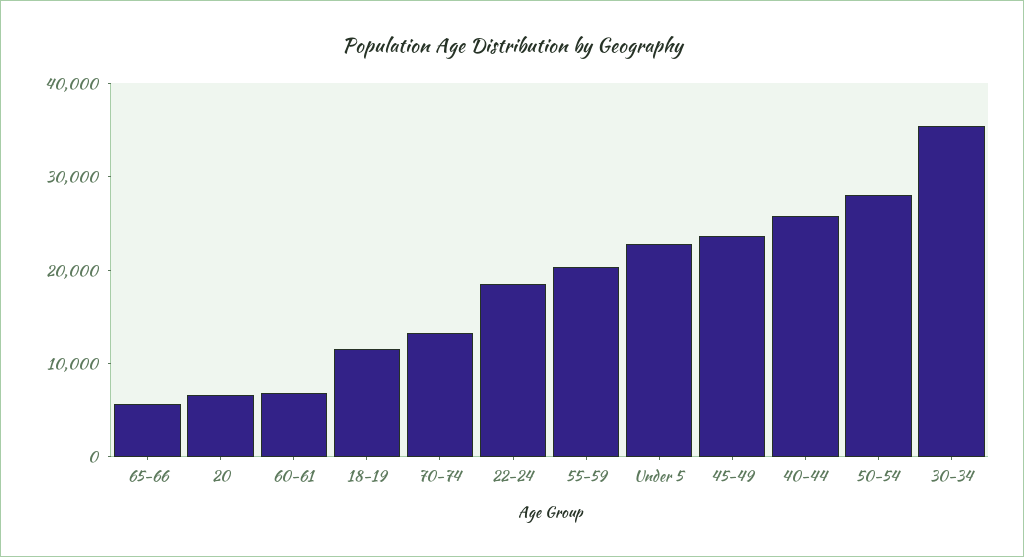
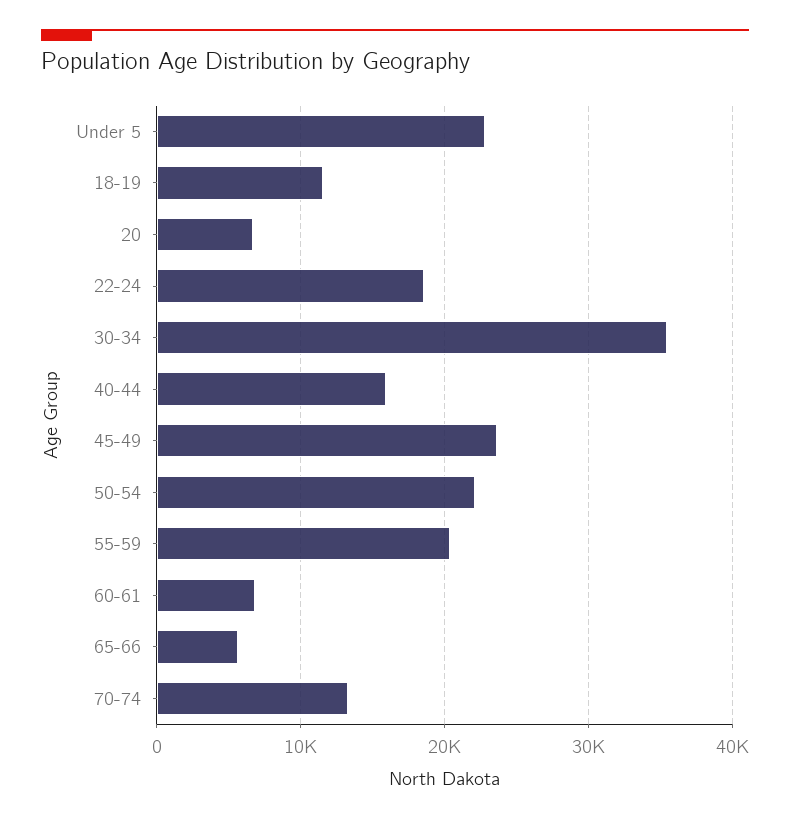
  {
    "65-66": 6000,
    "20": 7000,
    "60-61": 7000,
    "18-19": 12000,
    "70-74": 13000,
    "22-24": 19000,
    "55-59": 20000,
    "Under 5": 23000,
    "45-49": 24000,
-   "40-44": 26000,
+   "40-44": 16000,
-   "50-54": 28000,
+   "50-54": 22000,
    "30-34": 35000
  }

